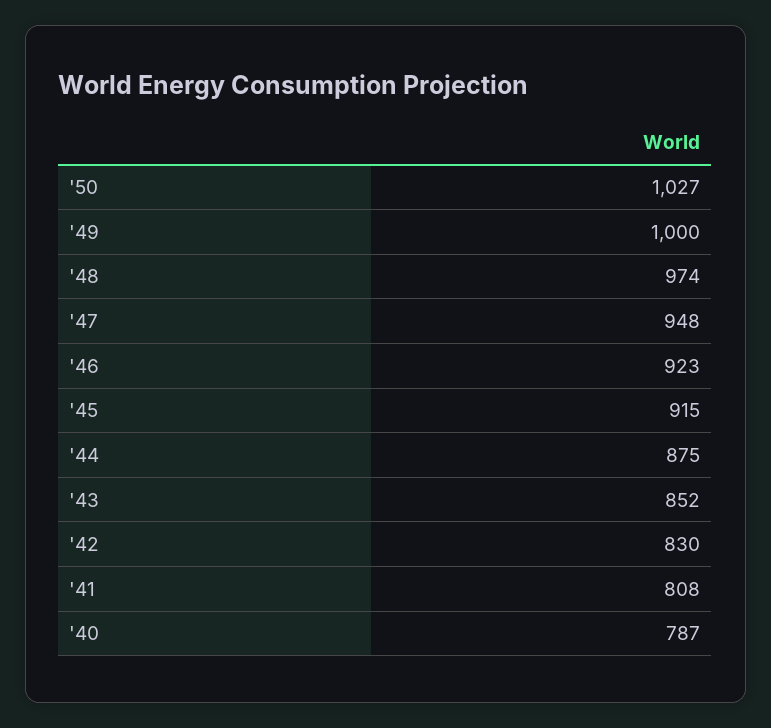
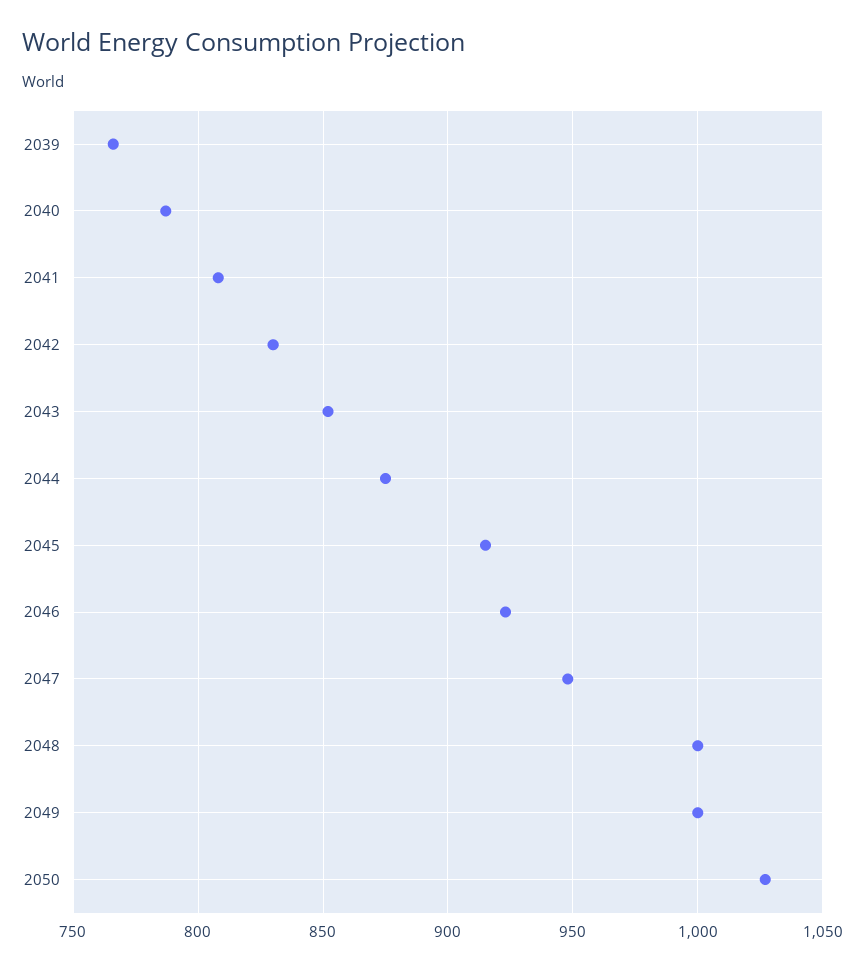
  {
    "'50": 1027,
    "'49": 1000,
-   "'48": 974,
+   "'48": 1000,
    "'47": 948,
    "'46": 923,
    "'45": 915,
    "'44": 875,
    "'43": 852,
    "'42": 830,
    "'41": 808,
-   "'40": 787
+   "'40": 787,
+   "2039": 765
  }

